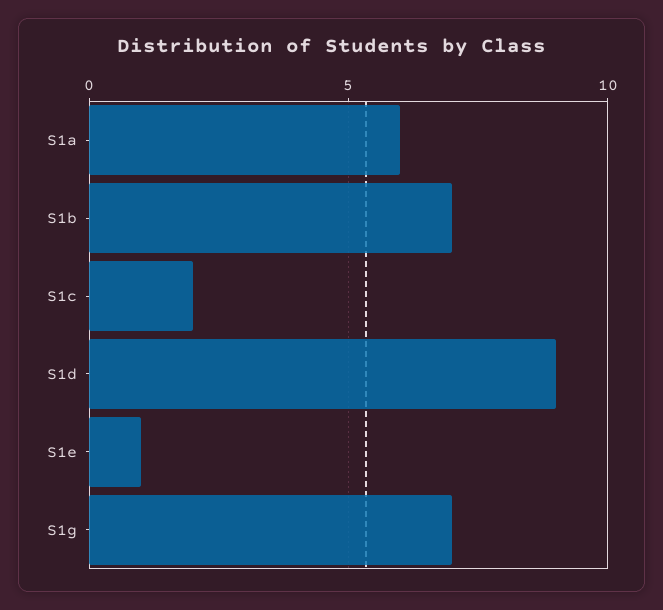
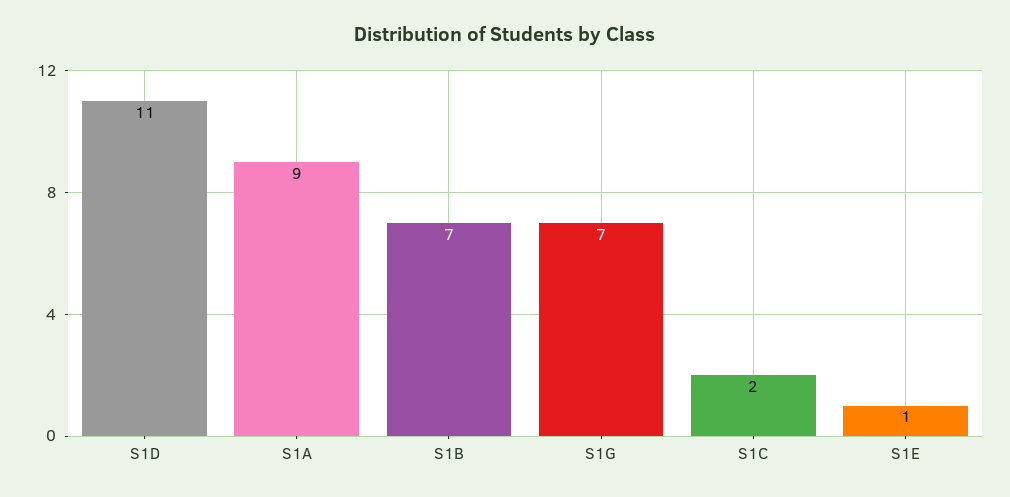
  {
-   "S1a": 6,
+   "S1a": 9,
    "S1b": 7,
    "S1c": 2,
-   "S1d": 9,
+   "S1d": 11,
    "S1e": 1,
    "S1g": 7
  }

